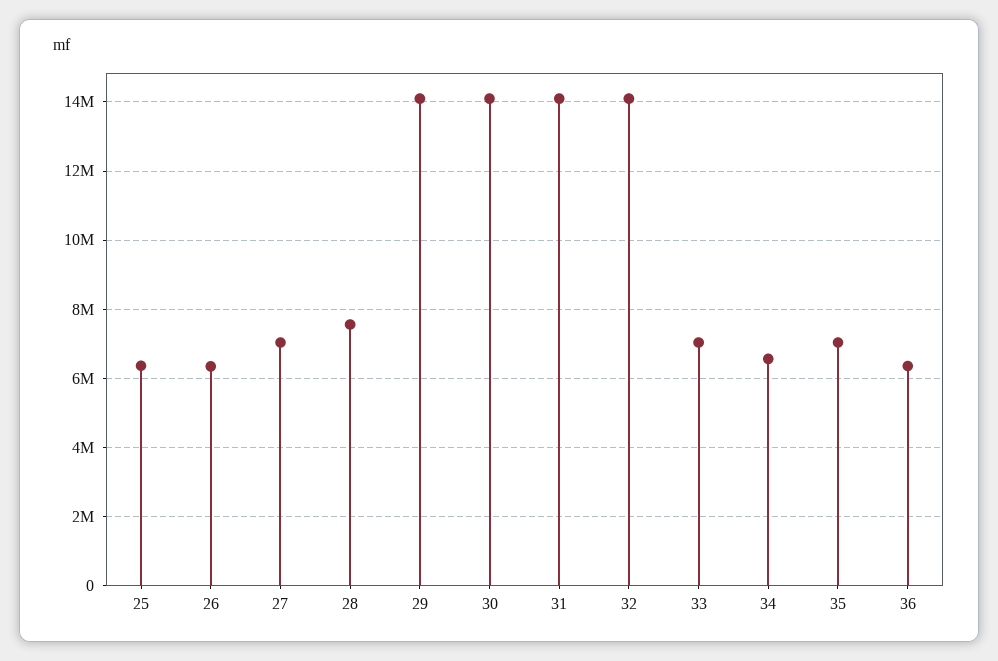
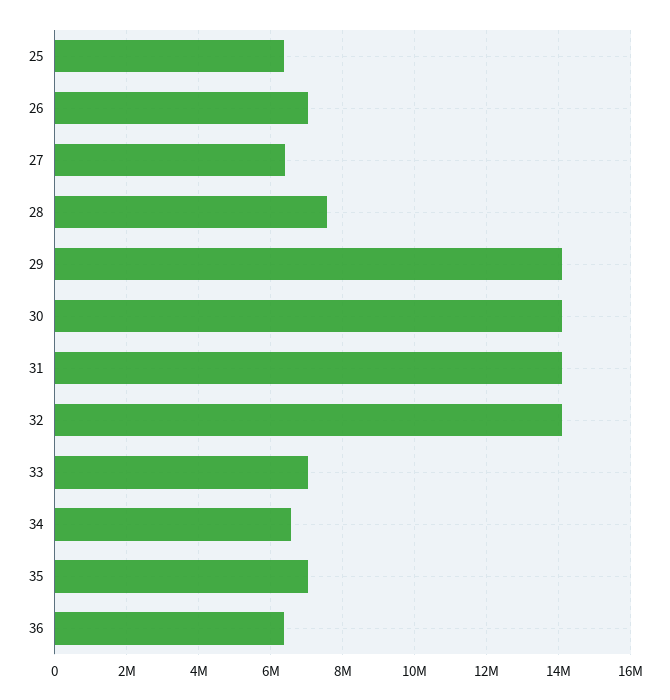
  {
    "25": 6400000,
-   "26": 6400000,
+   "26": 7000000,
-   "27": 7000000,
+   "27": 6400000,
    "28": 7600000,
    "29": 14000000,
    "30": 14000000,
    "31": 14000000,
    "32": 14000000,
    "33": 7000000,
    "34": 6600000,
    "35": 7000000,
    "36": 6400000
  }

